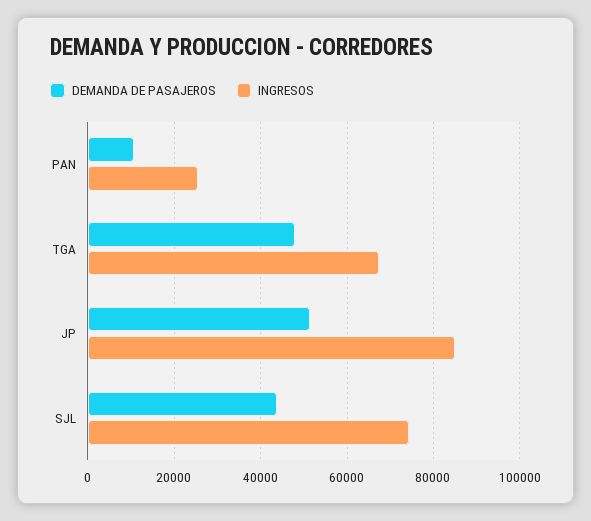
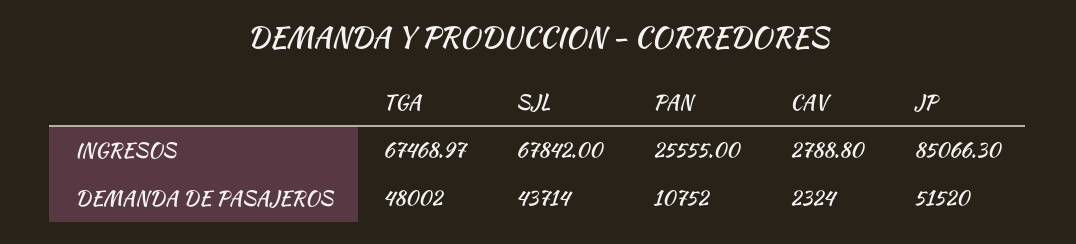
  {
    "DEMANDA DE PASAJEROS": {
      "PAN": 10752,
      "TGA": 48002,
      "JP": 51520,
-     "SJL": 43714
+     "SJL": 43714,
+     "CAV": 2324
    },
    "INGRESOS": {
      "PAN": 25555,
      "TGA": 67468.97,
      "JP": 85066.3,
-     "SJL": 74000
+     "SJL": 67842,
+     "CAV": 2788.8
    }
  }

